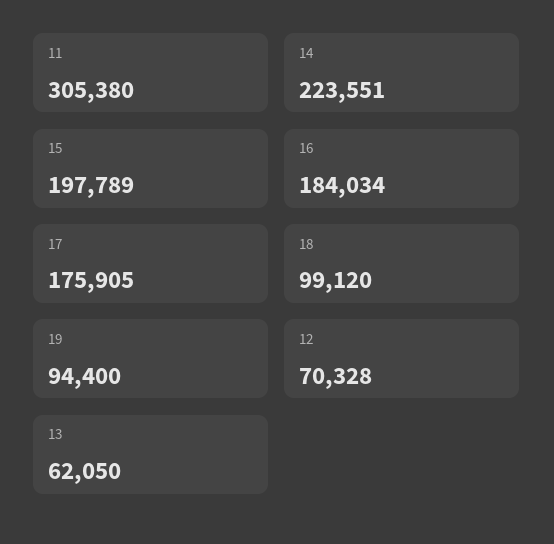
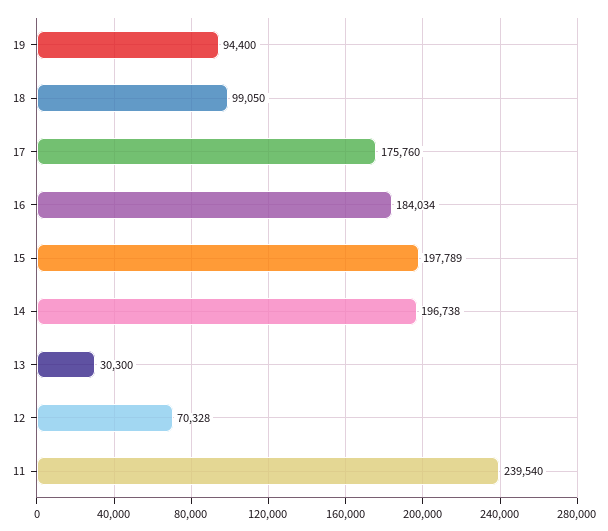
  {
-   "11": 305380,
+   "11": 239540,
-   "14": 223551,
+   "14": 196738,
    "15": 197789,
    "16": 184034,
-   "17": 175905,
+   "17": 175760,
-   "18": 99120,
+   "18": 99050,
    "19": 94400,
    "12": 70328,
-   "13": 62050
+   "13": 30300
  }

